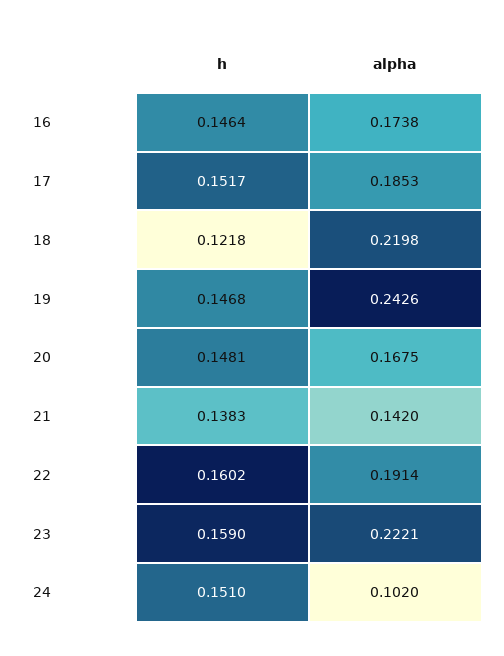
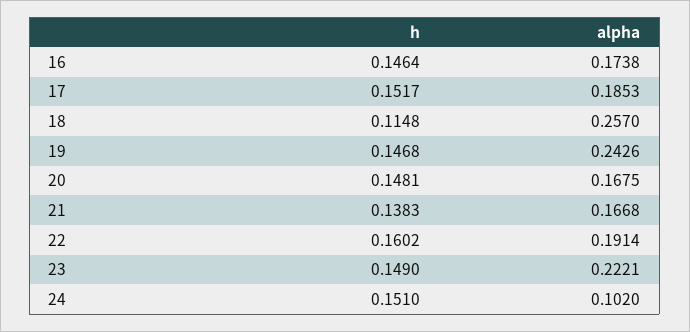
  {
    "h": {
      "16": 0.1464,
      "17": 0.1517,
-     "18": 0.1218,
+     "18": 0.1148,
      "19": 0.1468,
      "20": 0.1481,
      "21": 0.1383,
      "22": 0.1602,
-     "23": 0.159,
+     "23": 0.149,
      "24": 0.151
    },
    "alpha": {
      "16": 0.1738,
      "17": 0.1853,
-     "18": 0.2198,
+     "18": 0.257,
      "19": 0.2426,
      "20": 0.1675,
-     "21": 0.142,
+     "21": 0.1668,
      "22": 0.1914,
      "23": 0.2221,
      "24": 0.102
    }
  }

